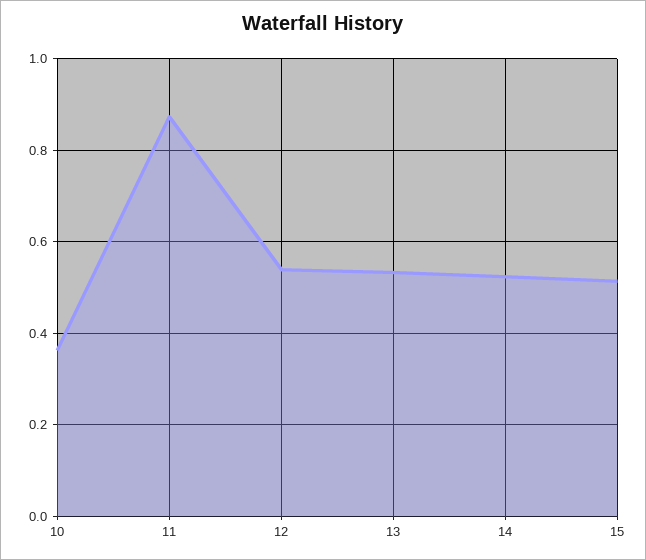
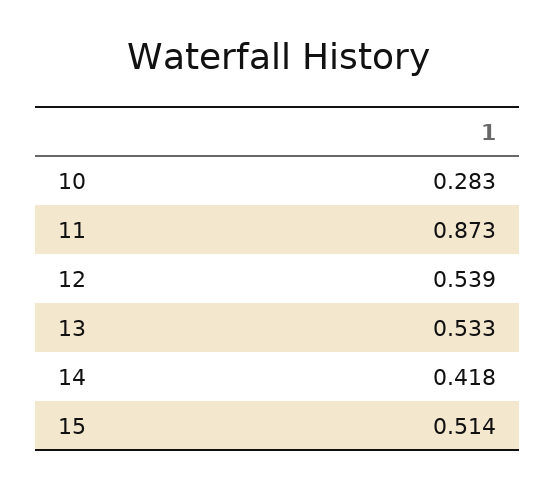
  {
-   "10": 0.36,
+   "10": 0.283,
    "11": 0.873,
    "12": 0.539,
    "13": 0.533,
-   "14": 0.52,
+   "14": 0.418,
    "15": 0.514
  }

